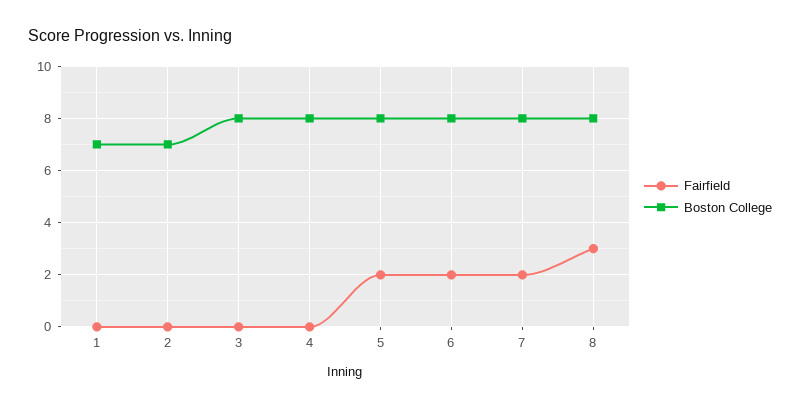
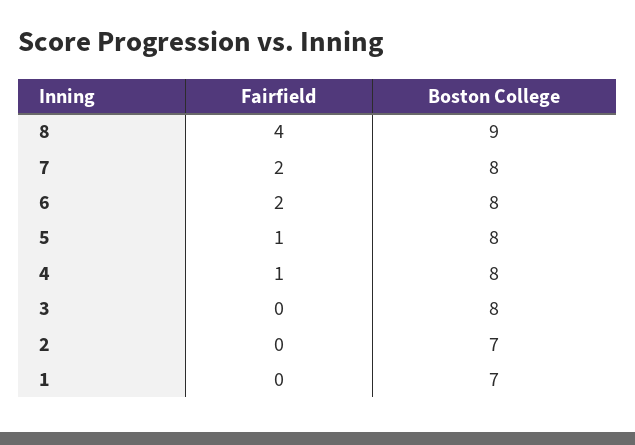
  {
    "Fairfield": {
      "1": 0,
      "2": 0,
      "3": 0,
-     "4": 0,
+     "4": 1,
-     "5": 2,
+     "5": 1,
      "6": 2,
      "7": 2,
-     "8": 3
+     "8": 4
    },
    "Boston College": {
      "1": 7,
      "2": 7,
      "3": 8,
      "4": 8,
      "5": 8,
      "6": 8,
      "7": 8,
-     "8": 8
+     "8": 9
    }
  }

